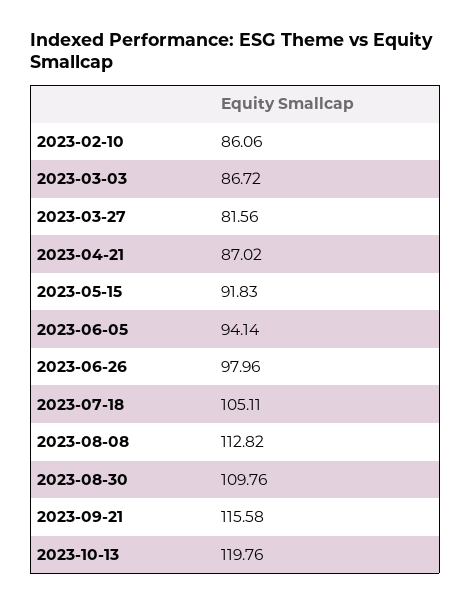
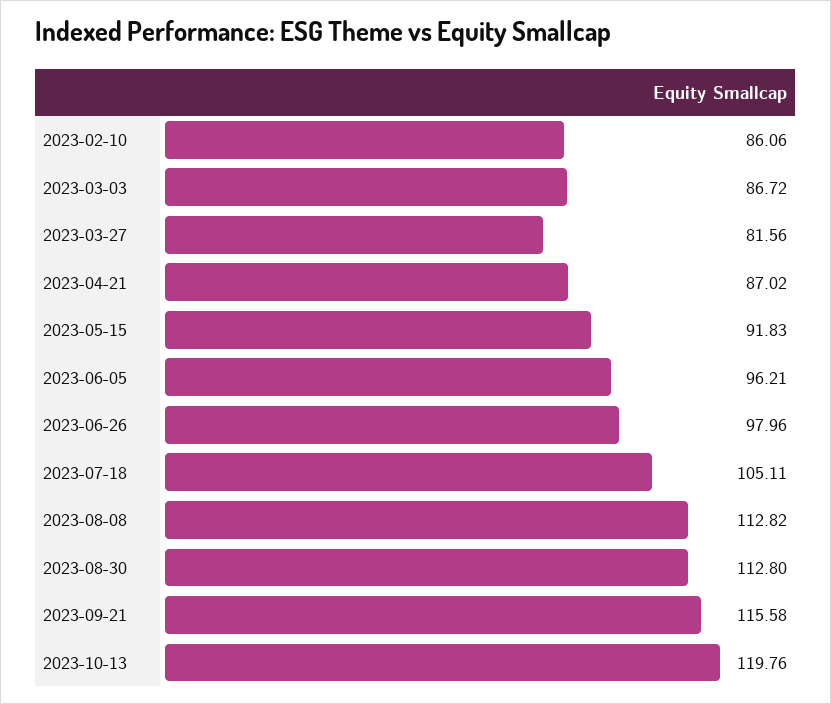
  {
    "2023-02-10": 86.06,
    "2023-03-03": 86.72,
    "2023-03-27": 81.56,
    "2023-04-21": 87.02,
    "2023-05-15": 91.83,
-   "2023-06-05": 94.14,
+   "2023-06-05": 96.21,
    "2023-06-26": 97.96,
    "2023-07-18": 105.11,
    "2023-08-08": 112.82,
-   "2023-08-30": 109.76,
+   "2023-08-30": 112.8,
    "2023-09-21": 115.58,
    "2023-10-13": 119.76
  }

